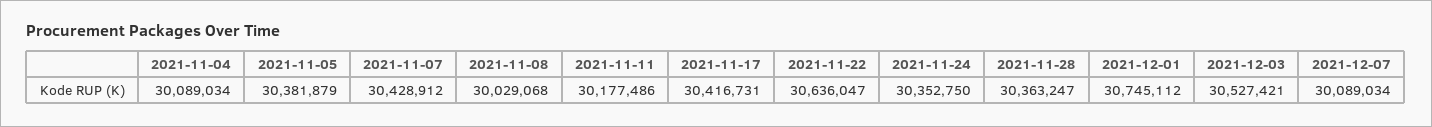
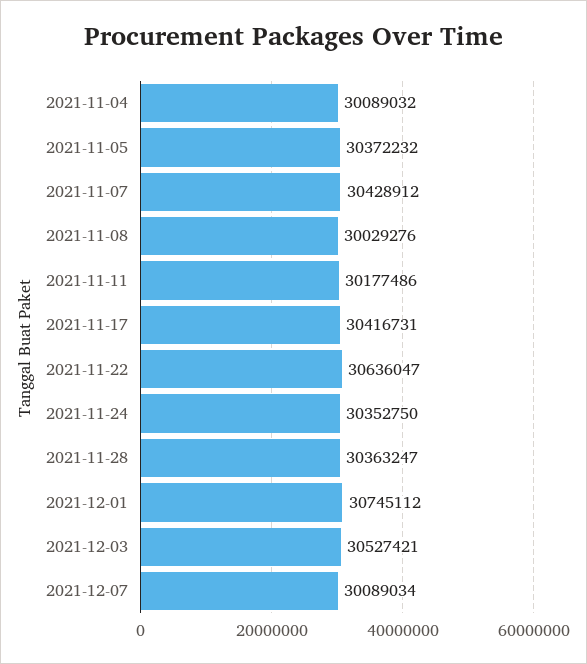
  {
-   "2021-11-04": 30089034,
+   "2021-11-04": 30089032,
-   "2021-11-05": 30381879,
+   "2021-11-05": 30372232,
    "2021-11-07": 30428912,
-   "2021-11-08": 30029068,
+   "2021-11-08": 30029276,
    "2021-11-11": 30177486,
    "2021-11-17": 30416731,
    "2021-11-22": 30636047,
    "2021-11-24": 30352750,
    "2021-11-28": 30363247,
    "2021-12-01": 30745112,
    "2021-12-03": 30527421,
    "2021-12-07": 30089034
  }

